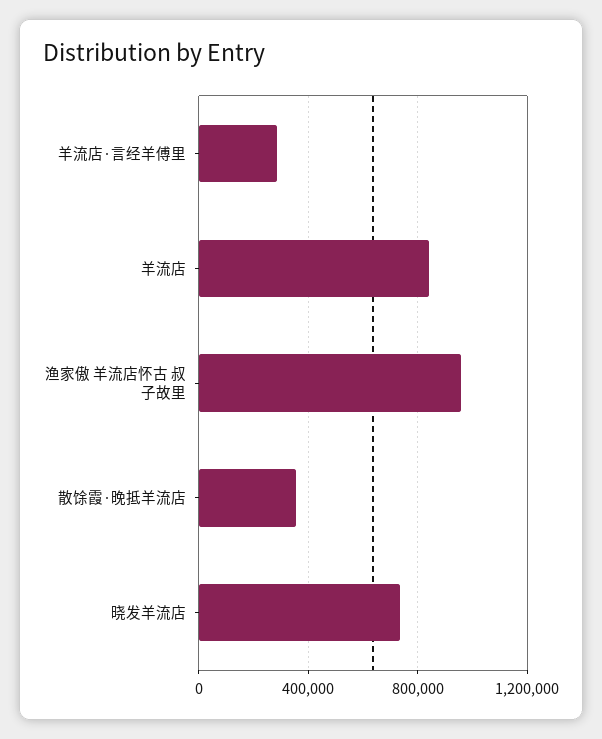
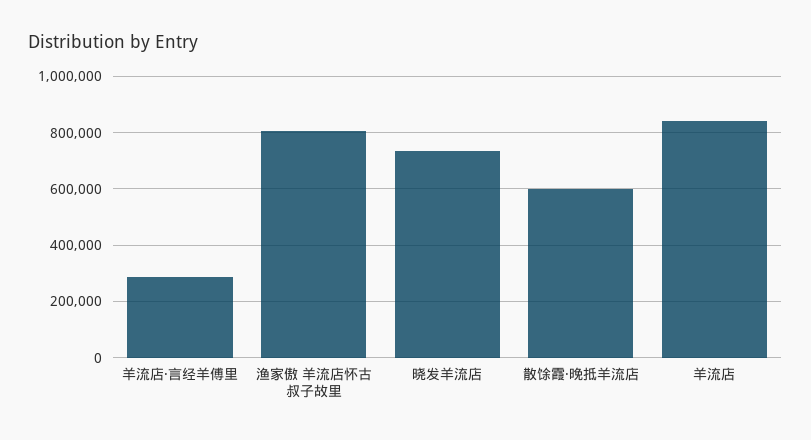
  {
    "羊流店·言经羊傅里": 275000,
    "羊流店": 850000,
-   "渔家傲 羊流店怀古 叔子故里": 950000,
+   "渔家傲 羊流店怀古 叔子故里": 800000,
-   "散馀霞·晚抵羊流店": 350000,
+   "散馀霞·晚抵羊流店": 600000,
    "晓发羊流店": 725000
  }

